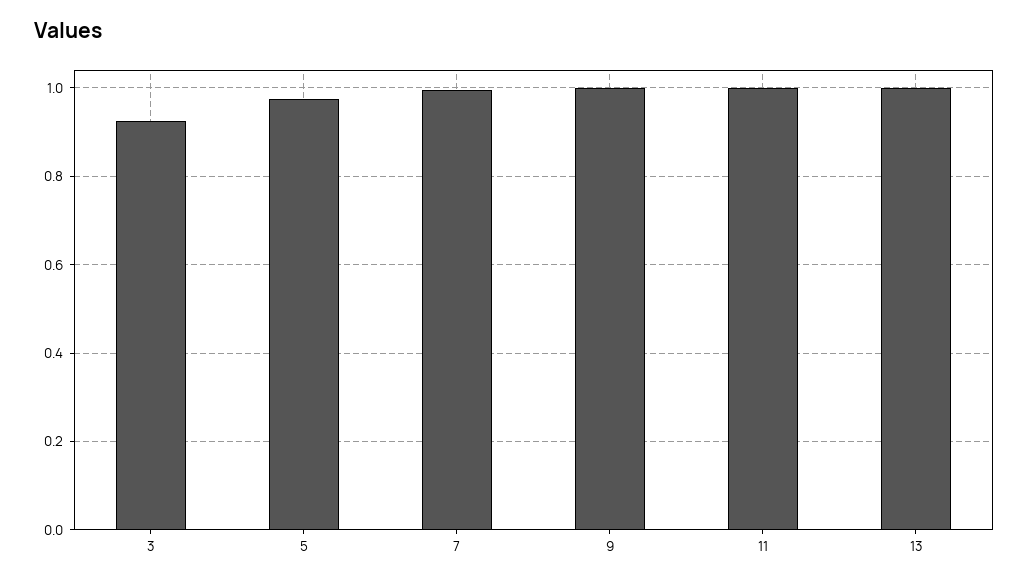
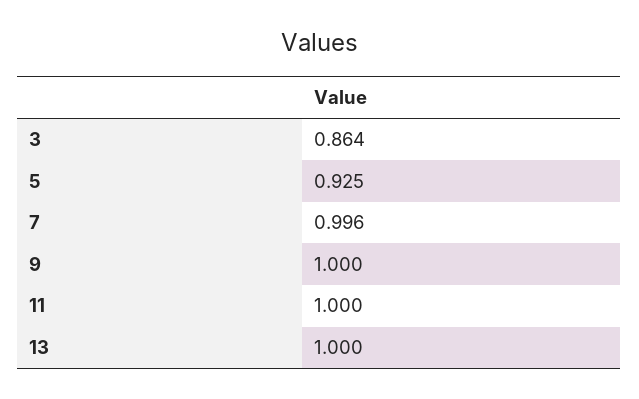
  {
-   "3": 0.92,
+   "3": 0.864,
-   "5": 0.98,
+   "5": 0.925,
    "7": 0.996,
    "9": 1,
    "11": 1,
    "13": 1
  }

